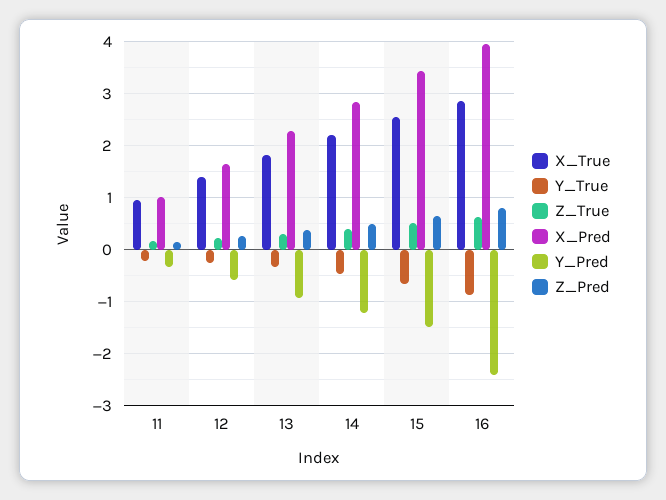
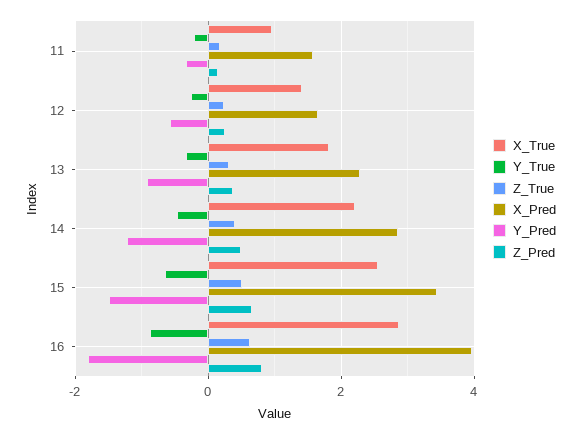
  {
    "X_True": {
      "11": 1,
      "12": 1.4,
      "13": 1.8,
      "14": 2.2,
      "15": 2.6,
      "16": 2.8
    },
    "Y_True": {
      "11": -0.2,
      "12": -0.2,
      "13": -0.4,
      "14": -0.4,
      "15": -0.6,
      "16": -0.8
    },
    "Z_True": {
      "11": 0.2,
      "12": 0.2,
      "13": 0.4,
      "14": 0.4,
      "15": 0.6,
      "16": 0.6
    },
    "X_Pred": {
-     "11": 1,
+     "11": 1.6,
      "12": 1.6,
      "13": 2.2,
      "14": 2.8,
      "15": 3.4,
      "16": 4
    },
    "Y_Pred": {
      "11": -0.4,
      "12": -0.6,
      "13": -1,
      "14": -1.2,
      "15": -1.4,
-     "16": -2.4
+     "16": -1.8
    },
    "Z_Pred": {
      "11": 0.2,
      "12": 0.2,
      "13": 0.4,
      "14": 0.4,
      "15": 0.6,
      "16": 0.8
    }
  }

